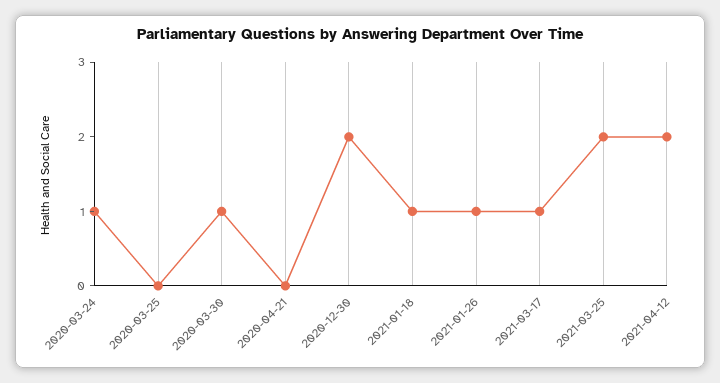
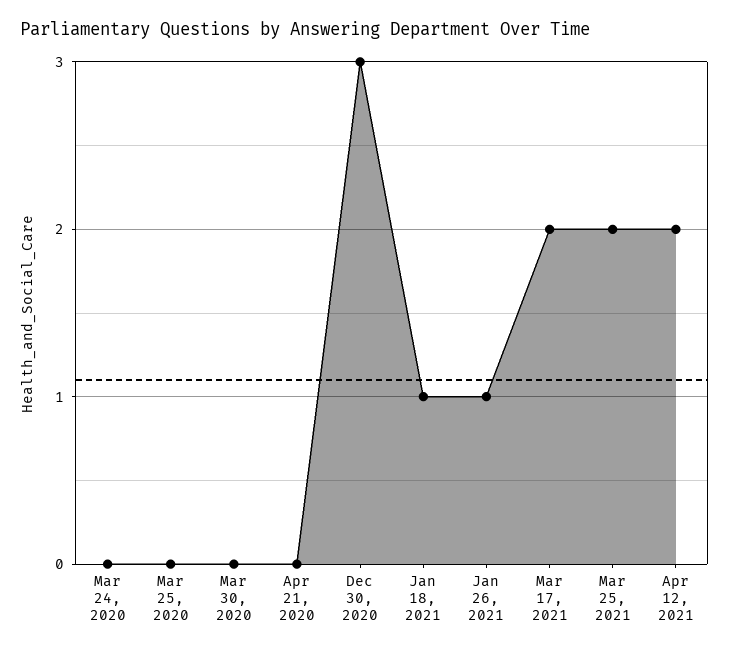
  {
-   "2020-03-24": 1,
+   "2020-03-24": 0,
    "2020-03-25": 0,
-   "2020-03-30": 1,
+   "2020-03-30": 0,
    "2020-04-21": 0,
-   "2020-12-30": 2,
+   "2020-12-30": 3,
    "2021-01-18": 1,
    "2021-01-26": 1,
-   "2021-03-17": 1,
+   "2021-03-17": 2,
    "2021-03-25": 2,
    "2021-04-12": 2
  }

